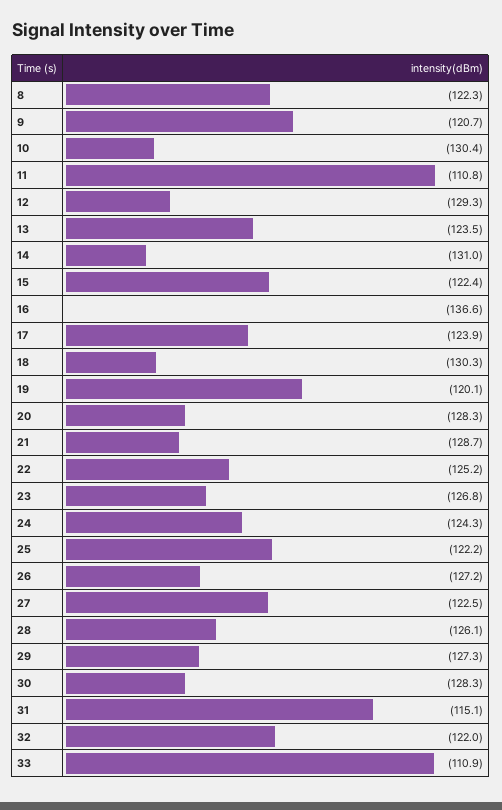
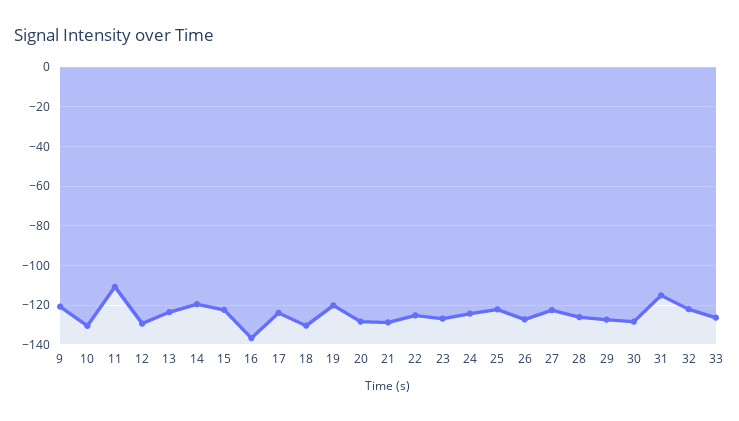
  {
-   "8": -122.3,
    "9": -120.7,
    "10": -130.4,
    "11": -110.8,
    "12": -129.3,
    "13": -123.5,
-   "14": -131,
+   "14": -120,
    "15": -122.4,
    "16": -136.6,
    "17": -123.9,
    "18": -130.3,
    "19": -120.1,
    "20": -128.3,
    "21": -128.7,
    "22": -125.2,
    "23": -126.8,
    "24": -124.3,
    "25": -122.2,
    "26": -127.2,
    "27": -122.5,
    "28": -126.1,
    "29": -127.3,
    "30": -128.3,
    "31": -115.1,
    "32": -122,
-   "33": -110.9
+   "33": -125
  }

